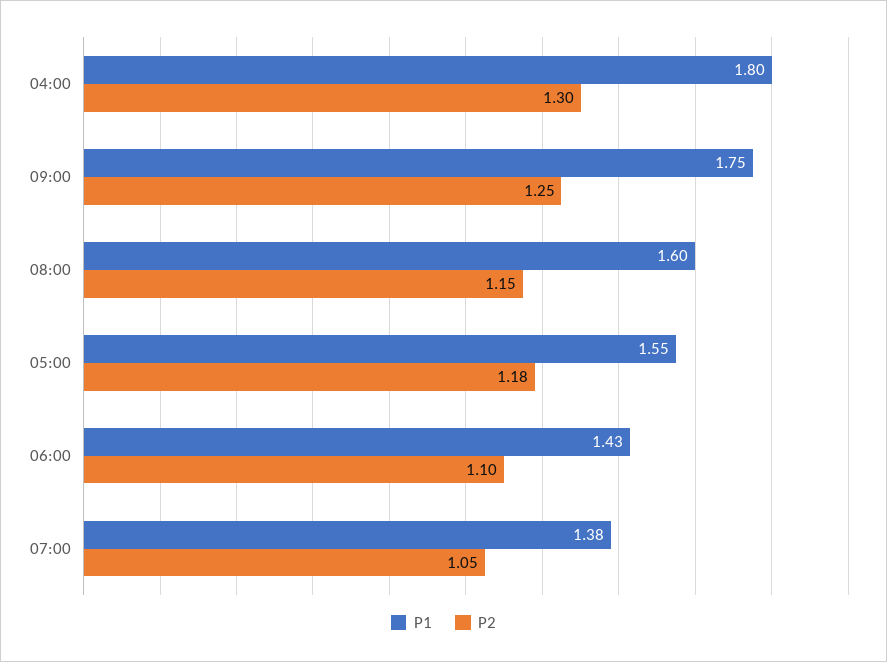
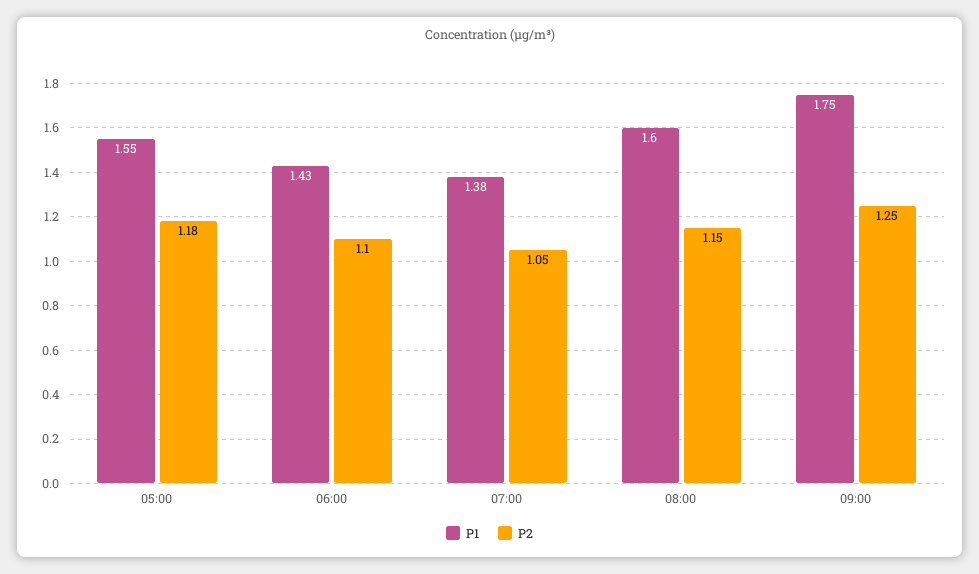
  {
    "P1": {
-     "04:00": 1.8,
      "09:00": 1.75,
      "08:00": 1.6,
      "05:00": 1.55,
      "06:00": 1.43,
      "07:00": 1.38
    },
    "P2": {
-     "04:00": 1.3,
      "09:00": 1.25,
      "08:00": 1.15,
      "05:00": 1.18,
      "06:00": 1.1,
      "07:00": 1.05
    }
  }

